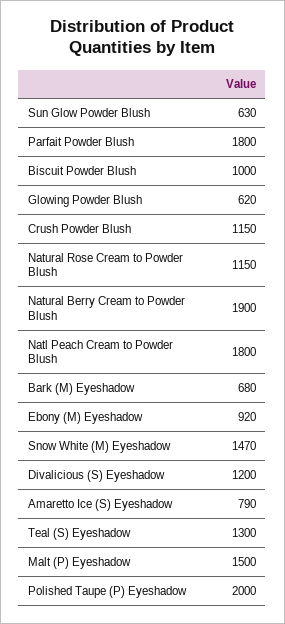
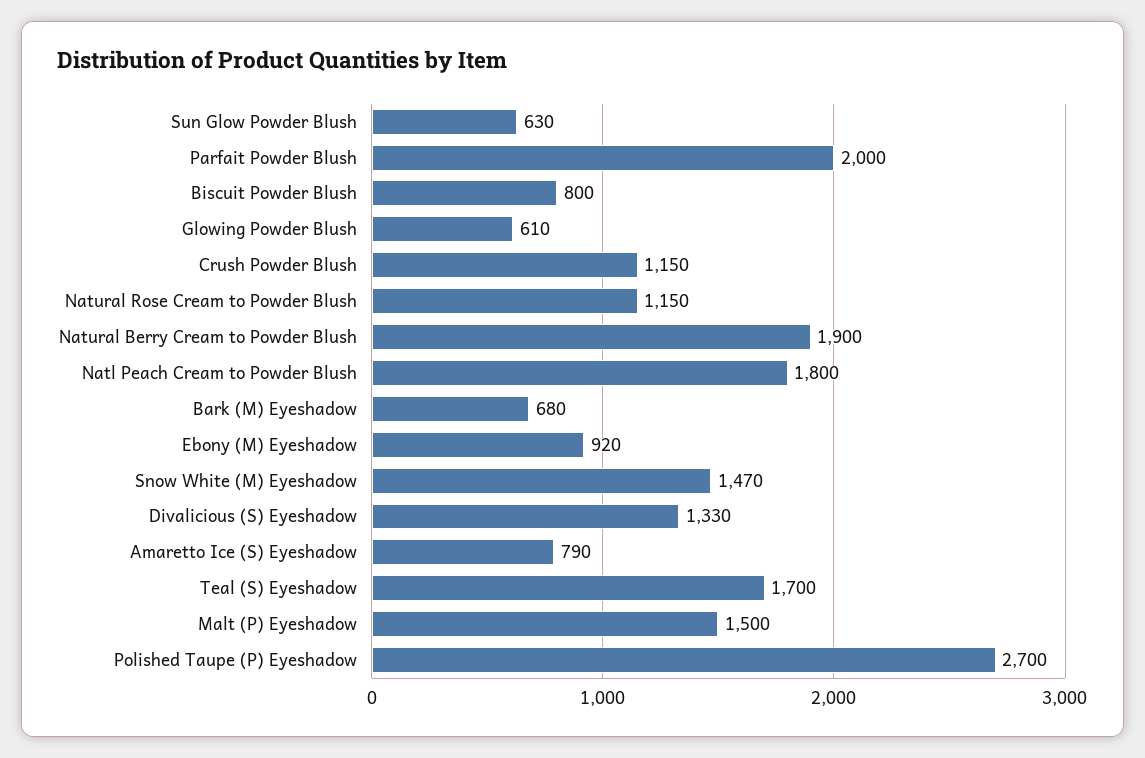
  {
    "Sun Glow Powder Blush": 630,
-   "Parfait Powder Blush": 1800,
+   "Parfait Powder Blush": 2000,
-   "Biscuit Powder Blush": 1000,
+   "Biscuit Powder Blush": 800,
-   "Glowing Powder Blush": 620,
+   "Glowing Powder Blush": 610,
    "Crush Powder Blush": 1150,
    "Natural Rose Cream to Powder Blush": 1150,
    "Natural Berry Cream to Powder Blush": 1900,
    "Natl Peach Cream to Powder Blush": 1800,
    "Bark (M) Eyeshadow": 680,
    "Ebony (M) Eyeshadow": 920,
    "Snow White (M) Eyeshadow": 1470,
-   "Divalicious (S) Eyeshadow": 1200,
+   "Divalicious (S) Eyeshadow": 1330,
    "Amaretto Ice (S) Eyeshadow": 790,
-   "Teal (S) Eyeshadow": 1300,
+   "Teal (S) Eyeshadow": 1700,
    "Malt (P) Eyeshadow": 1500,
-   "Polished Taupe (P) Eyeshadow": 2000
+   "Polished Taupe (P) Eyeshadow": 2700
  }

